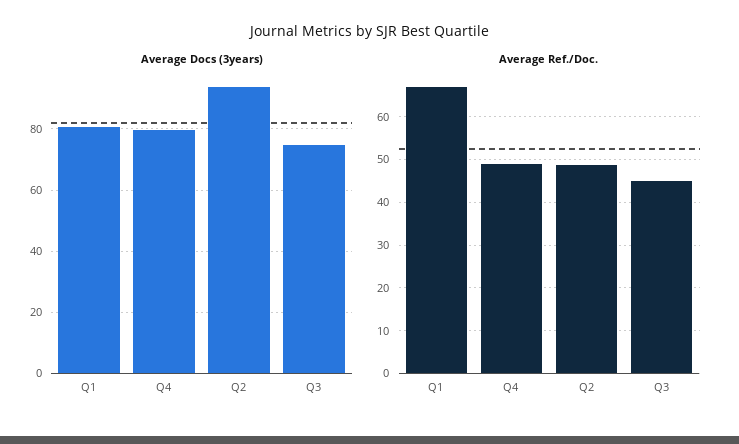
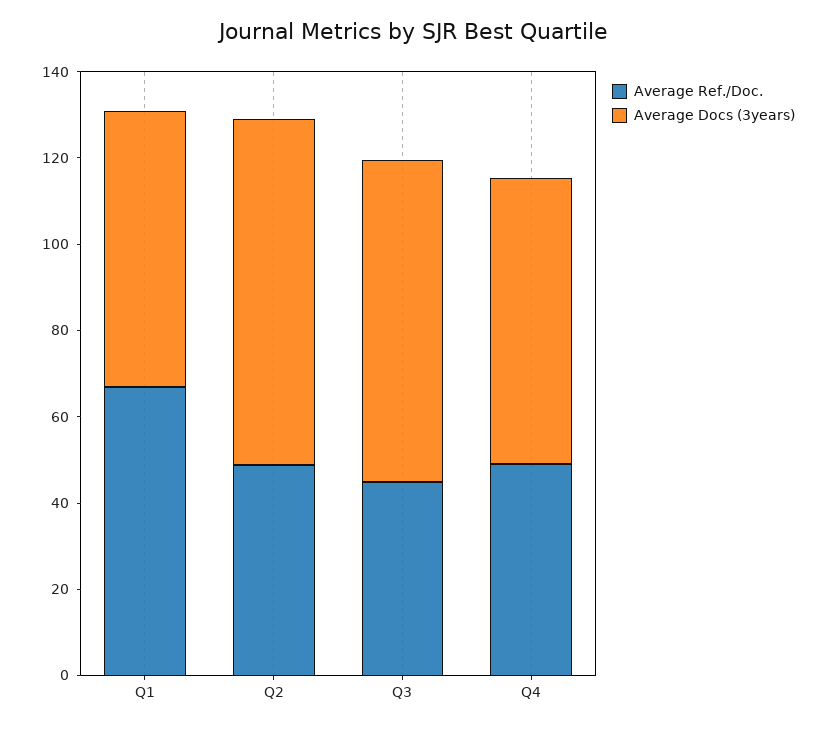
  {
    "Average Docs (3years)": {
-     "Q1": 80,
+     "Q1": 65,
-     "Q4": 80,
+     "Q4": 65,
-     "Q2": 94,
+     "Q2": 80,
      "Q3": 74
    },
    "Average Ref./Doc.": {
      "Q1": 66,
      "Q4": 48,
      "Q2": 48,
      "Q3": 44
    }
  }

